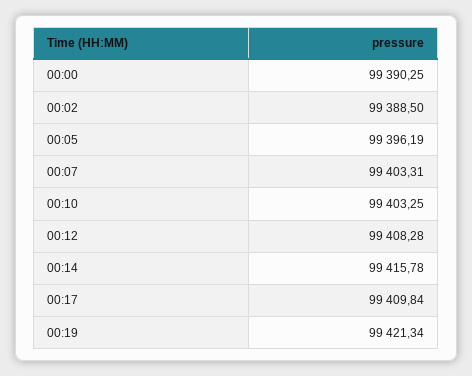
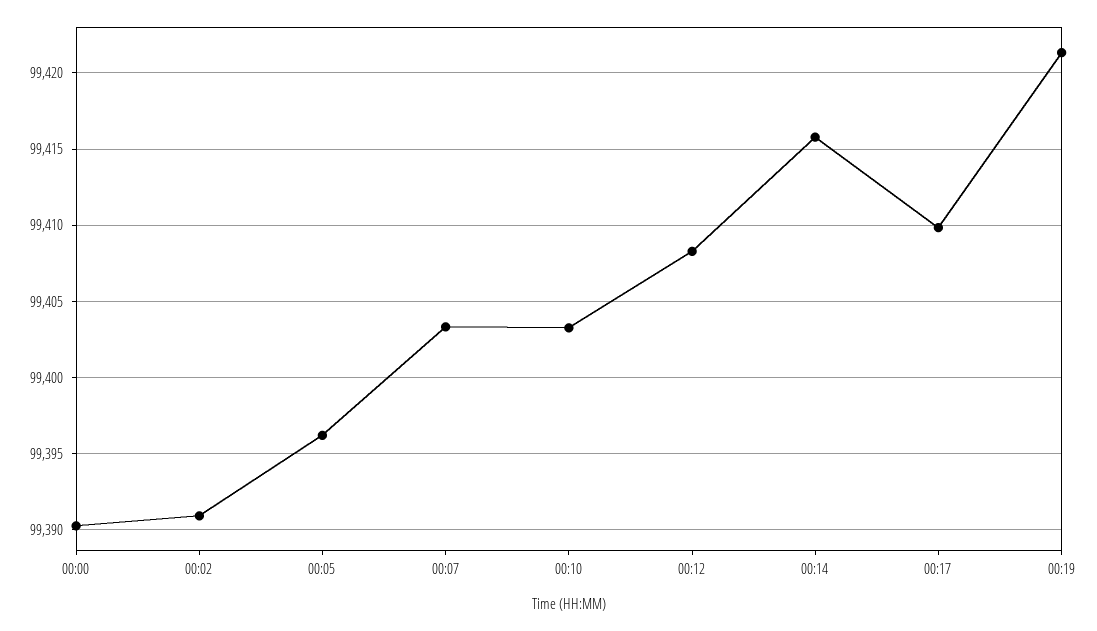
  {
    "00:00": 99390.25,
-   "00:02": 99388.5,
+   "00:02": 99391,
    "00:05": 99396.19,
    "00:07": 99403.31,
    "00:10": 99403.25,
    "00:12": 99408.28,
    "00:14": 99415.78,
    "00:17": 99409.84,
    "00:19": 99421.34
  }

